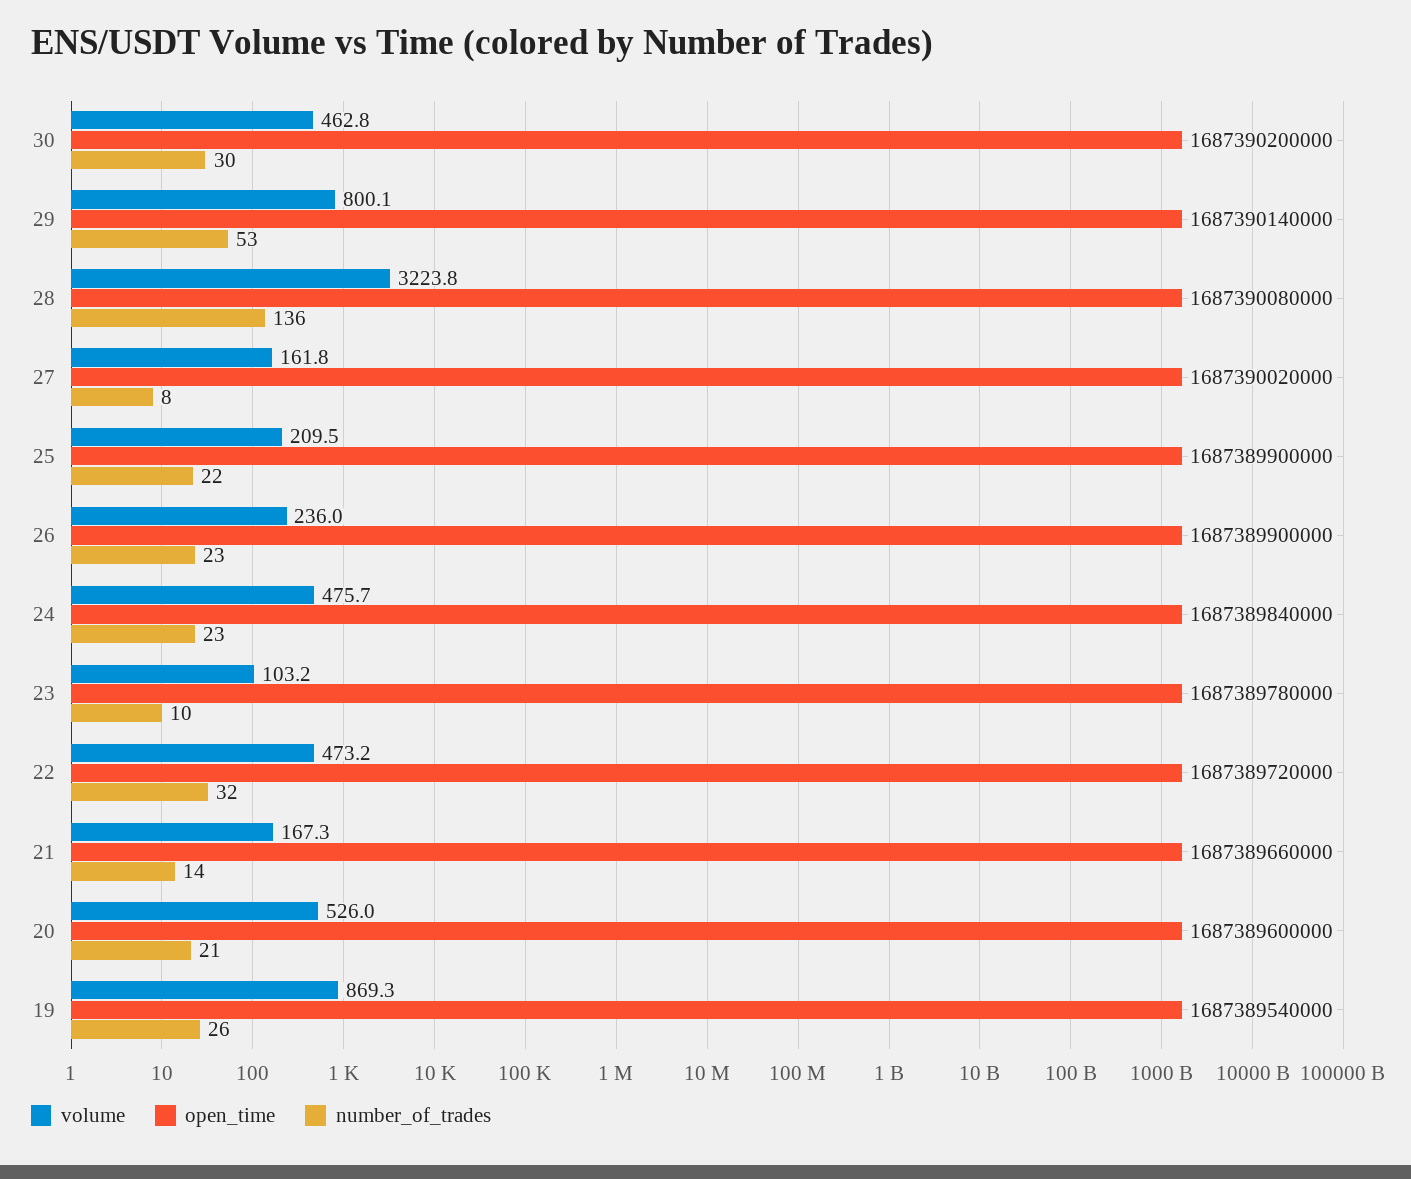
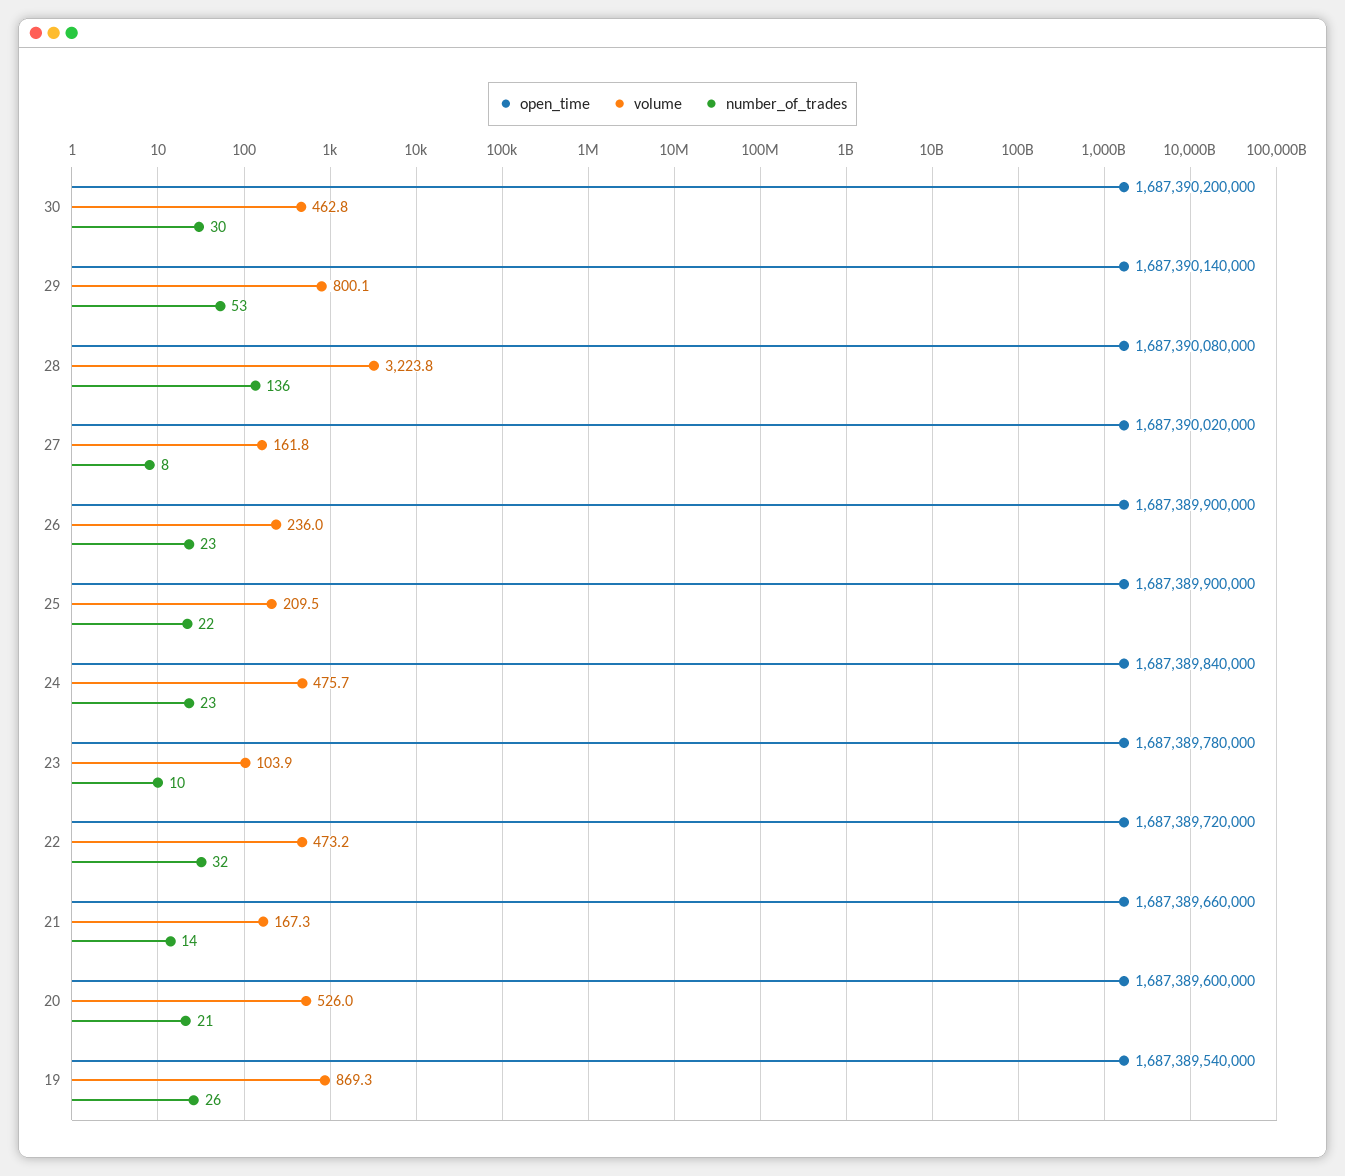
  {
    "volume": {
      "30": 462.8,
      "29": 800.1,
      "28": 3223.8,
      "27": 161.8,
      "25": 209.5,
      "26": 236,
      "24": 475.7,
-     "23": 103.2,
+     "23": 103.9,
      "22": 473.2,
      "21": 167.3,
      "20": 526,
      "19": 869.3
    },
    "open_time": {
      "30": 1687390200000,
      "29": 1687390140000,
      "28": 1687390080000,
      "27": 1687390020000,
      "25": 1687389900000,
      "26": 1687389900000,
      "24": 1687389840000,
      "23": 1687389780000,
      "22": 1687389720000,
      "21": 1687389660000,
      "20": 1687389600000,
      "19": 1687389540000
    },
    "number_of_trades": {
      "30": 30,
      "29": 53,
      "28": 136,
      "27": 8,
      "25": 22,
      "26": 23,
      "24": 23,
      "23": 10,
      "22": 32,
      "21": 14,
      "20": 21,
      "19": 26
    }
  }

